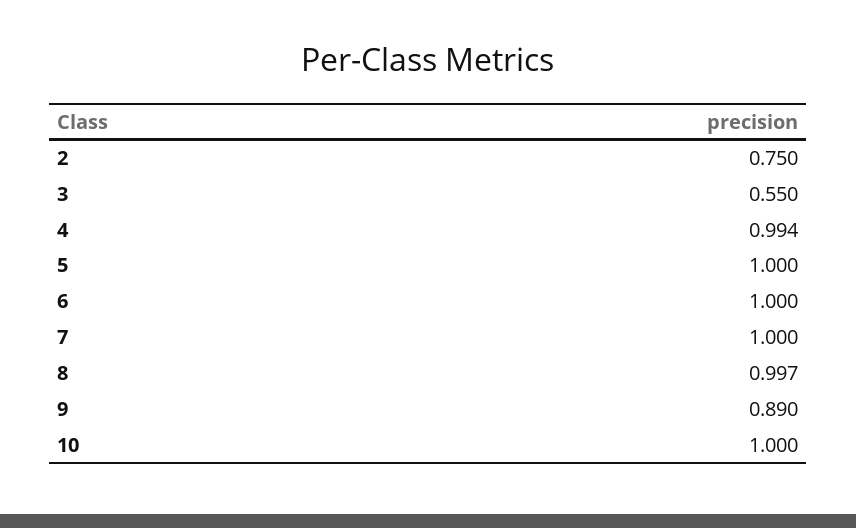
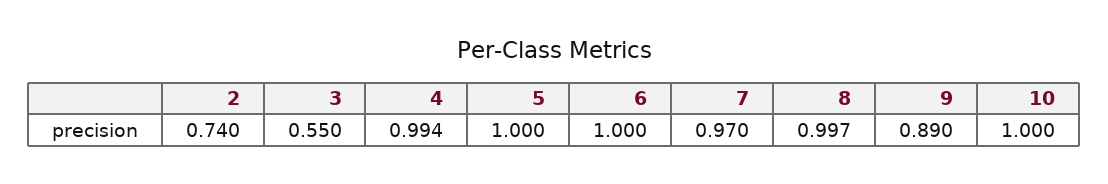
  {
-   "2": 0.75,
+   "2": 0.74,
    "3": 0.55,
    "4": 0.994,
    "5": 1,
    "6": 1,
-   "7": 1,
+   "7": 0.97,
    "8": 0.997,
    "9": 0.89,
    "10": 1
  }

